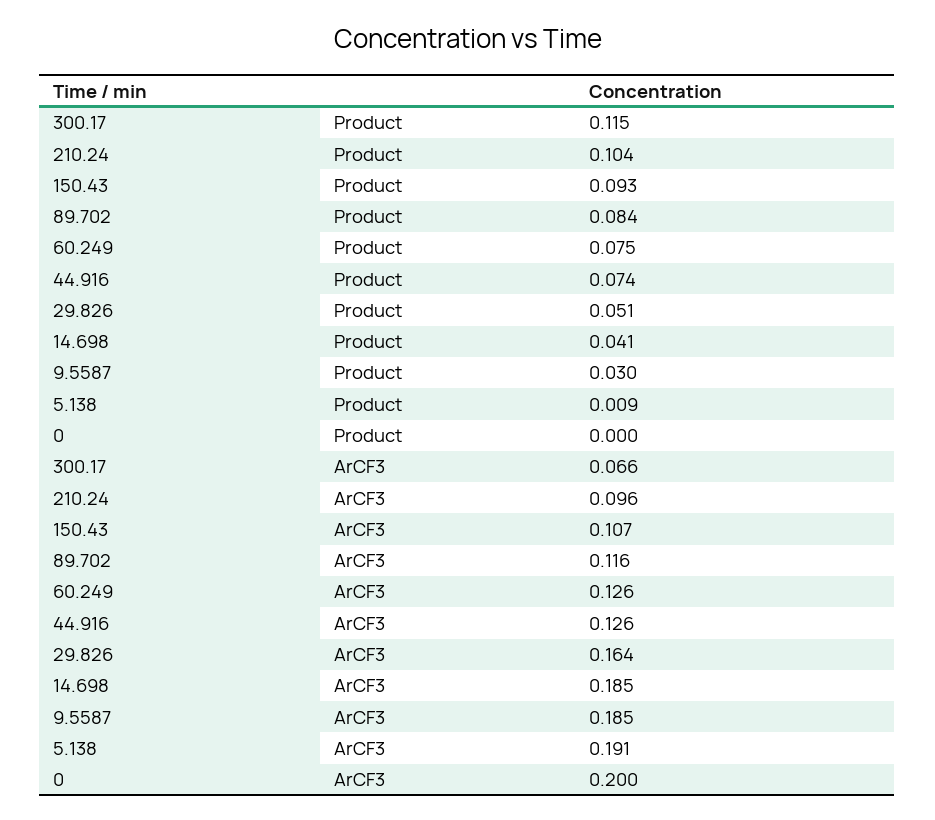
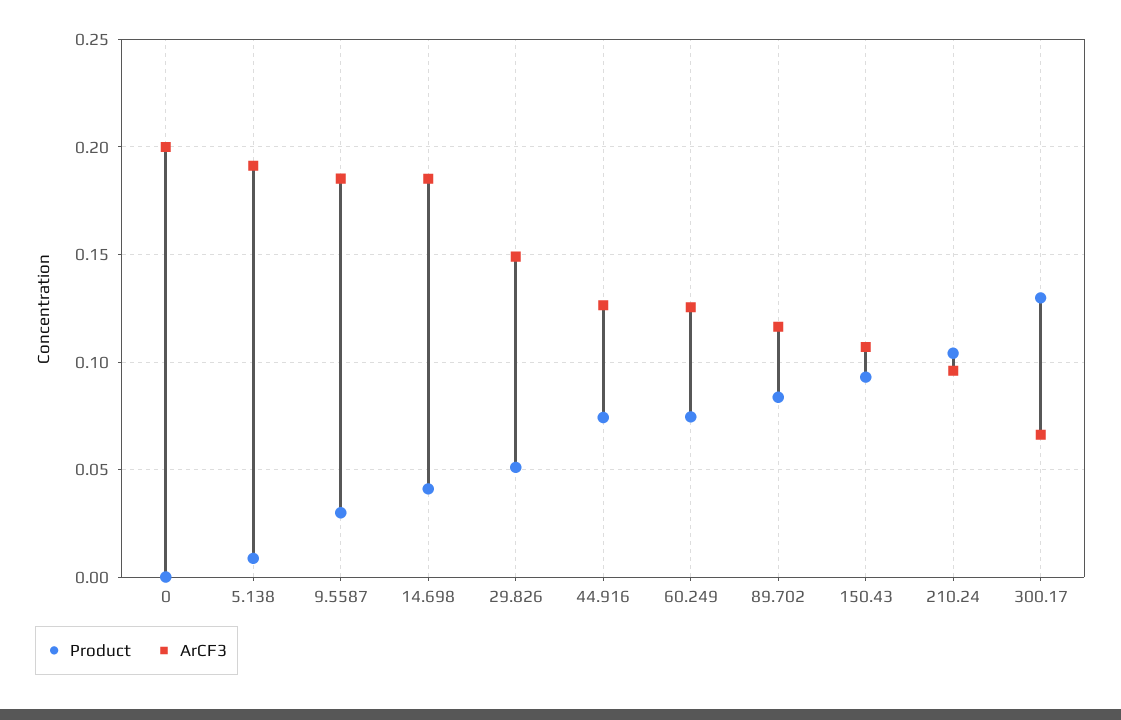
  {
    "Product": {
-     "300.17": 0.115,
+     "300.17": 0.13,
      "210.24": 0.104,
      "150.43": 0.093,
      "89.702": 0.084,
      "60.249": 0.075,
      "44.916": 0.074,
      "29.826": 0.051,
      "14.698": 0.041,
      "9.5587": 0.03,
      "5.138": 0.009,
      "0": 0
    },
    "ArCF3": {
      "300.17": 0.066,
      "210.24": 0.096,
      "150.43": 0.107,
      "89.702": 0.116,
      "60.249": 0.126,
      "44.916": 0.126,
-     "29.826": 0.164,
+     "29.826": 0.15,
      "14.698": 0.185,
      "9.5587": 0.185,
      "5.138": 0.191,
      "0": 0.2
    }
  }

